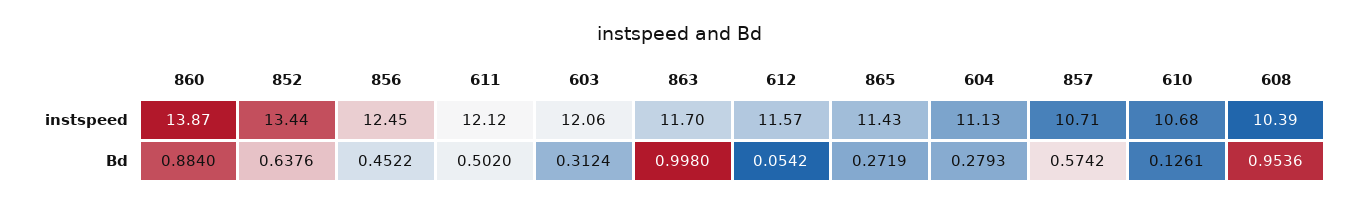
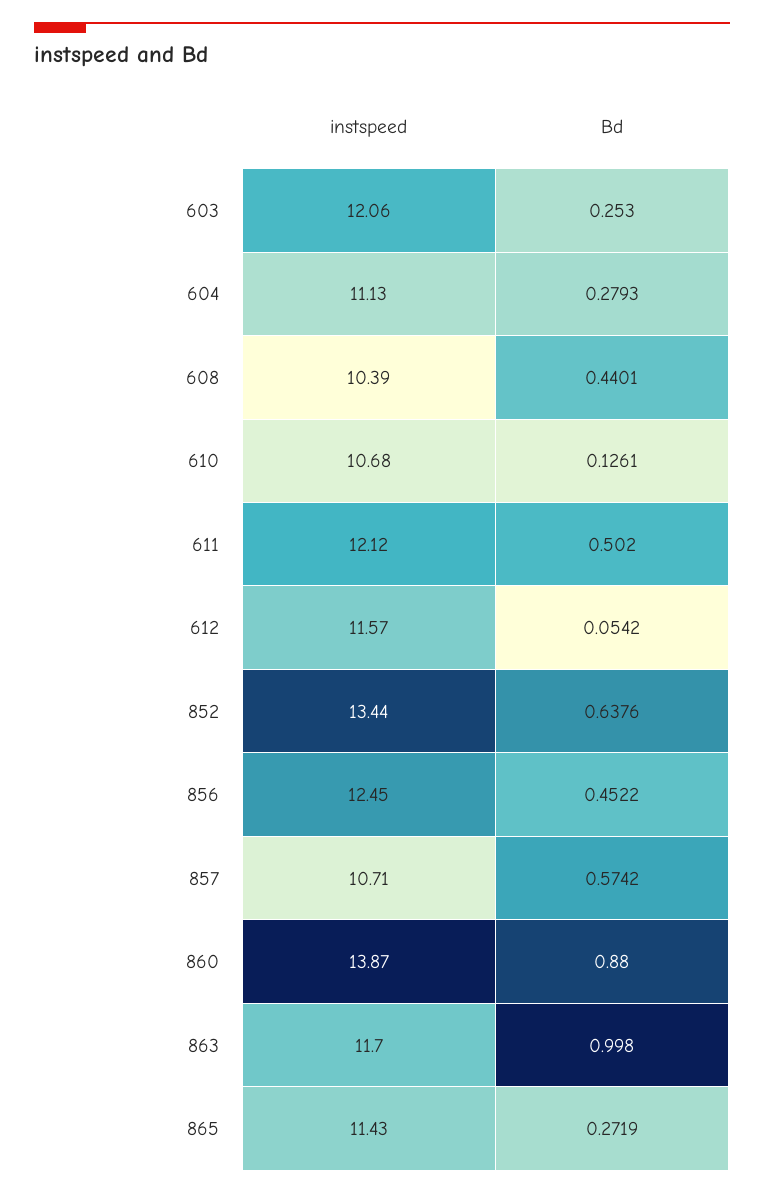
  {
    "860": {
      "instspeed": 13.87,
-     "Bd": 0.884
+     "Bd": 0.88
    },
    "852": {
      "instspeed": 13.44,
      "Bd": 0.6376
    },
    "856": {
      "instspeed": 12.45,
      "Bd": 0.4522
    },
    "611": {
      "instspeed": 12.12,
      "Bd": 0.502
    },
    "603": {
      "instspeed": 12.06,
-     "Bd": 0.3124
+     "Bd": 0.253
    },
    "863": {
      "instspeed": 11.7,
      "Bd": 0.998
    },
    "612": {
      "instspeed": 11.57,
      "Bd": 0.0542
    },
    "865": {
      "instspeed": 11.43,
      "Bd": 0.2719
    },
    "604": {
      "instspeed": 11.13,
      "Bd": 0.2793
    },
    "857": {
      "instspeed": 10.71,
      "Bd": 0.5742
    },
    "610": {
      "instspeed": 10.68,
      "Bd": 0.1261
    },
    "608": {
      "instspeed": 10.39,
-     "Bd": 0.9536
+     "Bd": 0.4401
    }
  }

